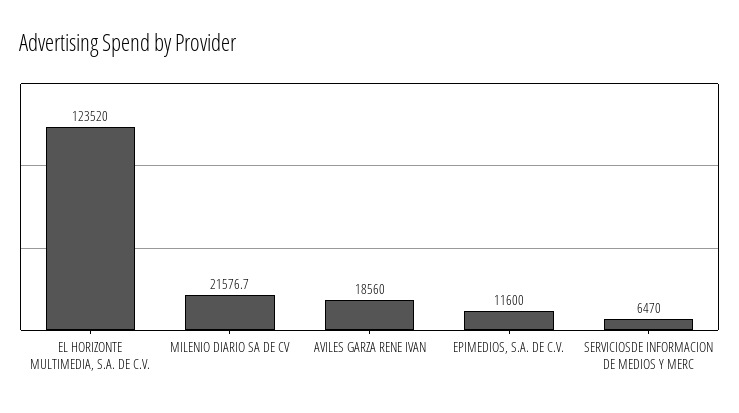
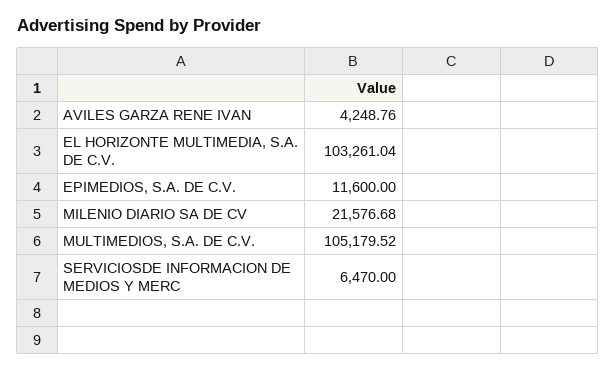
  {
-   "EL HORIZONTE MULTIMEDIA, S.A. DE C.V.": 123520,
+   "EL HORIZONTE MULTIMEDIA, S.A. DE C.V.": 103261.04,
    "MILENIO DIARIO SA DE CV": 21576.68,
-   "AVILES GARZA RENE IVAN": 18560,
+   "AVILES GARZA RENE IVAN": 4248.76,
    "EPIMEDIOS, S.A. DE C.V.": 11600,
-   "SERVICIOSDE INFORMACION DE MEDIOS Y MERC": 6470
+   "SERVICIOSDE INFORMACION DE MEDIOS Y MERC": 6470,
+   "MULTIMEDIOS, S.A. DE C.V.": 105179.52
  }

